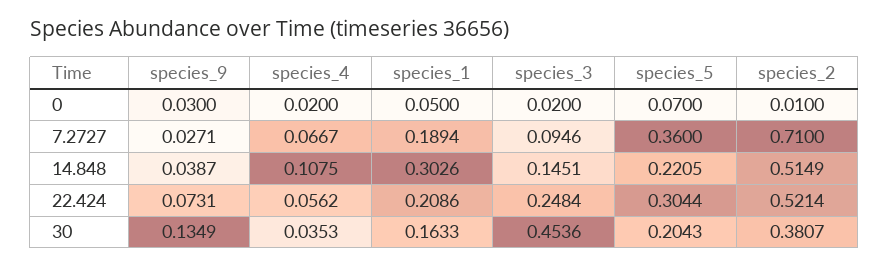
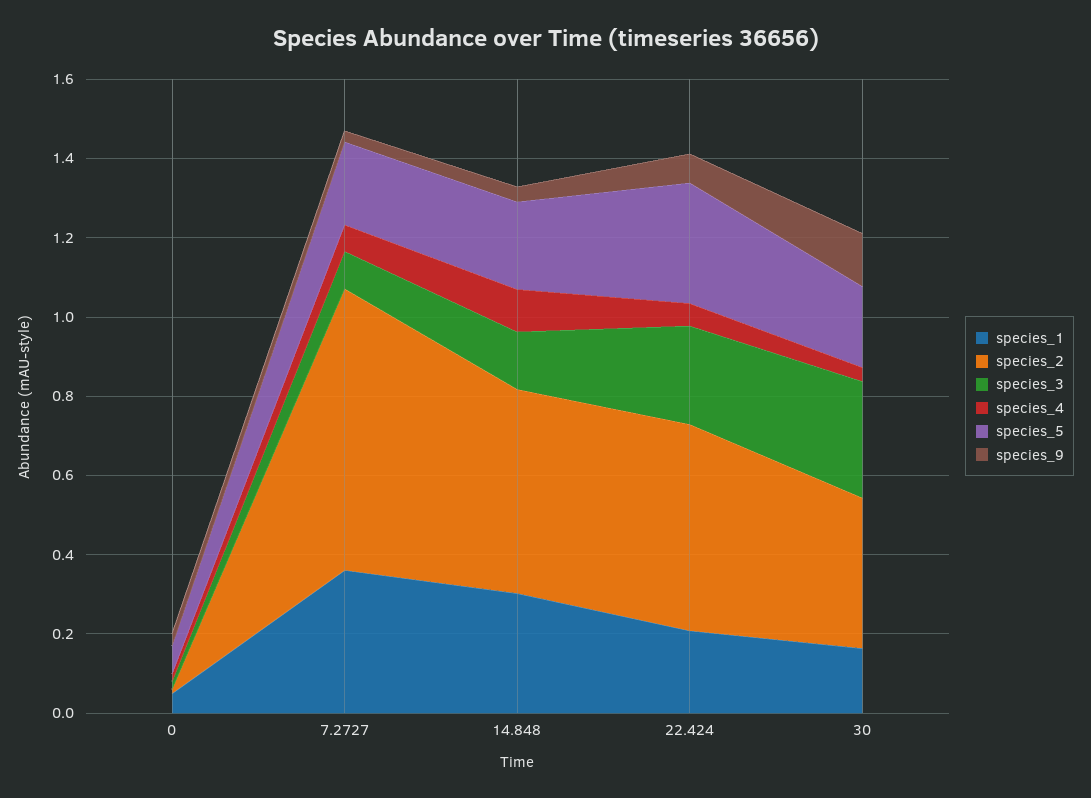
  {
    "species_9": {
      "0": 0.03,
      "7.2727": 0.0271,
      "14.848": 0.0387,
      "22.424": 0.0731,
      "30": 0.1349
    },
    "species_4": {
      "0": 0.02,
      "7.2727": 0.0667,
      "14.848": 0.1075,
      "22.424": 0.0562,
      "30": 0.0353
    },
    "species_1": {
      "0": 0.05,
-     "7.2727": 0.1894,
+     "7.2727": 0.35,
      "14.848": 0.3026,
      "22.424": 0.2086,
      "30": 0.1633
    },
    "species_3": {
      "0": 0.02,
      "7.2727": 0.0946,
      "14.848": 0.1451,
      "22.424": 0.2484,
-     "30": 0.4536
+     "30": 0.3
    },
    "species_5": {
      "0": 0.07,
-     "7.2727": 0.36,
+     "7.2727": 0.2,
      "14.848": 0.2205,
      "22.424": 0.3044,
      "30": 0.2043
    },
    "species_2": {
      "0": 0.01,
      "7.2727": 0.71,
      "14.848": 0.5149,
      "22.424": 0.5214,
      "30": 0.3807
    }
  }

